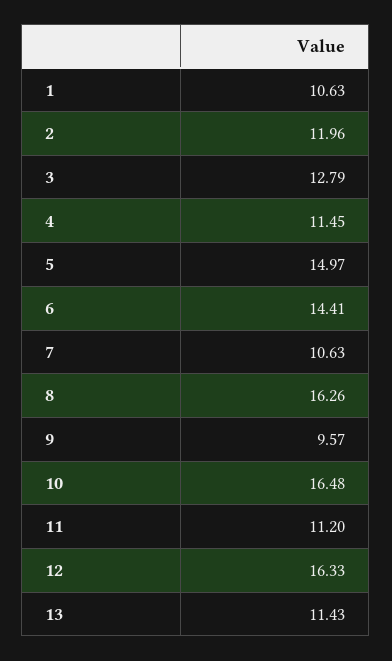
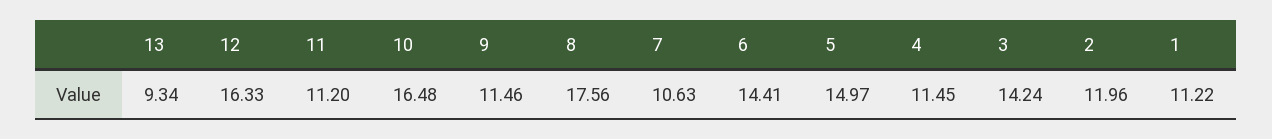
  {
-   "1": 10.63,
+   "1": 11.22,
    "2": 11.96,
-   "3": 12.79,
+   "3": 14.24,
    "4": 11.45,
    "5": 14.97,
    "6": 14.41,
    "7": 10.63,
-   "8": 16.26,
+   "8": 17.56,
-   "9": 9.57,
+   "9": 11.46,
    "10": 16.48,
    "11": 11.2,
    "12": 16.33,
-   "13": 11.43
+   "13": 9.34
  }

